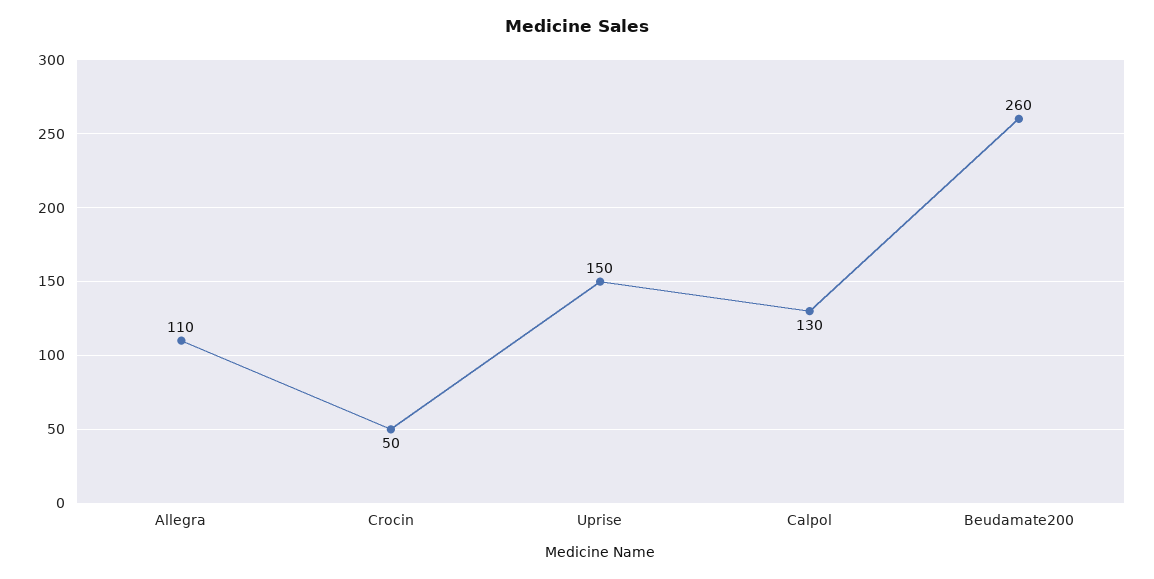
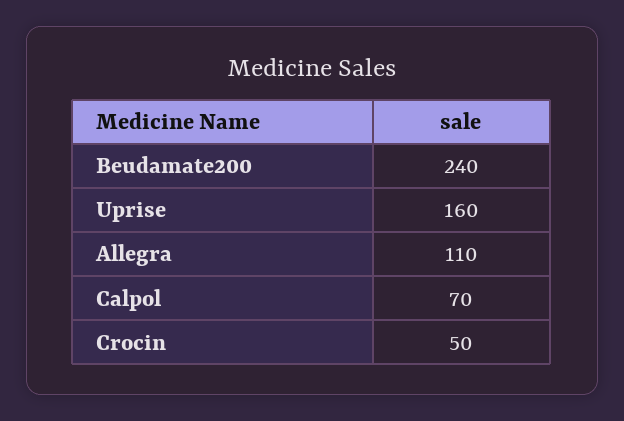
  {
    "Allegra": 110,
    "Crocin": 50,
-   "Uprise": 150,
+   "Uprise": 160,
-   "Calpol": 130,
+   "Calpol": 70,
-   "Beudamate200": 260
+   "Beudamate200": 240
  }

